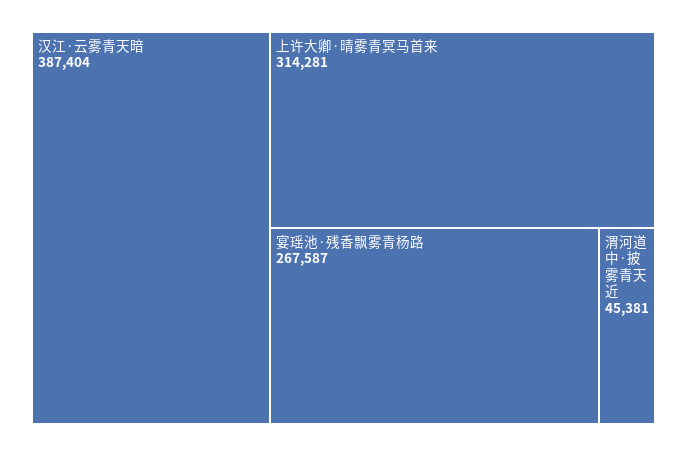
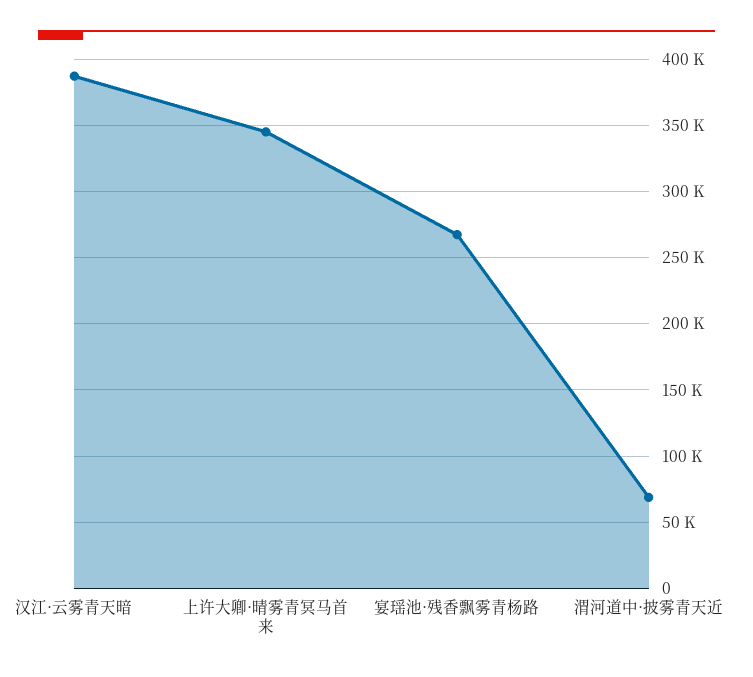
  {
    "汉江·云雾青天暗": 387404,
-   "上许大卿·晴雾青冥马首来": 314281,
+   "上许大卿·晴雾青冥马首来": 345000,
    "宴瑶池·残香飘雾青杨路": 267587,
-   "渭河道中·披雾青天近": 45381
+   "渭河道中·披雾青天近": 70000
  }

